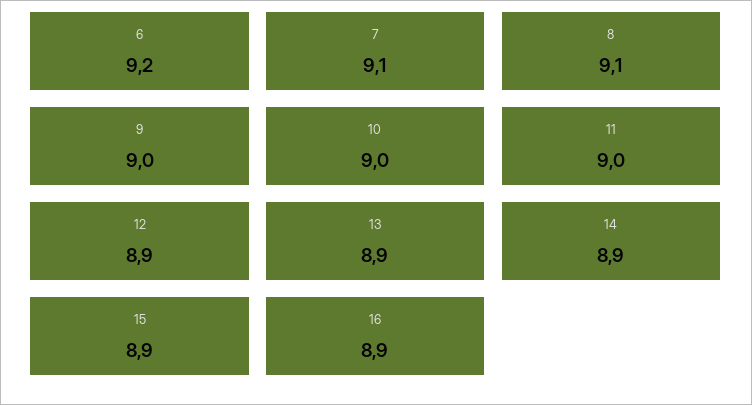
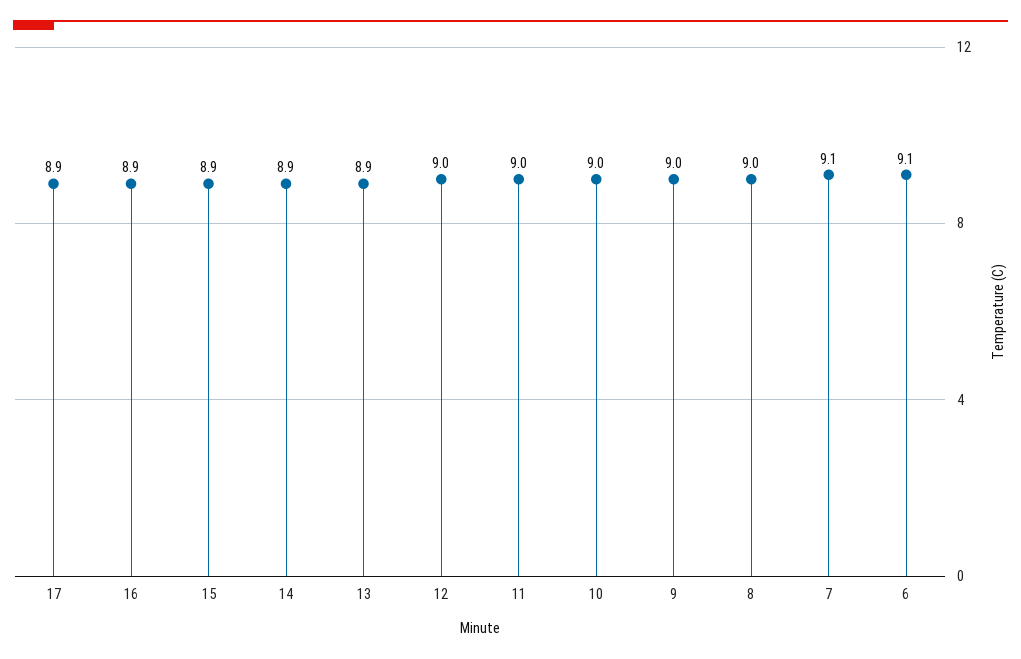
  {
-   "6": 9.2,
+   "6": 9.1,
    "7": 9.1,
-   "8": 9.1,
+   "8": 9,
    "9": 9,
    "10": 9,
    "11": 9,
-   "12": 8.9,
+   "12": 9,
    "13": 8.9,
    "14": 8.9,
    "15": 8.9,
-   "16": 8.9
+   "16": 8.9,
+   "17": 8.9
  }

